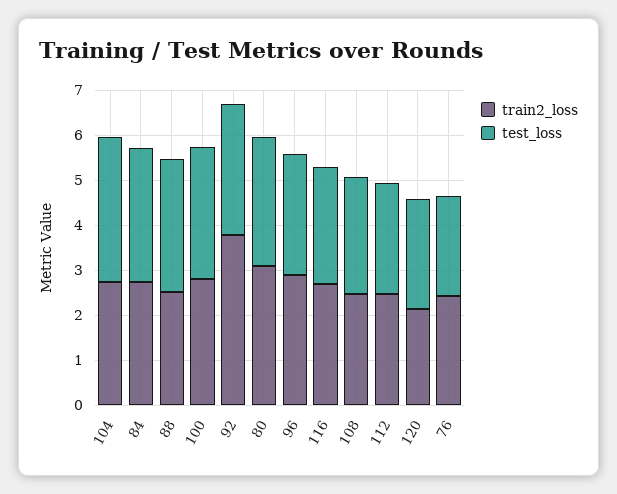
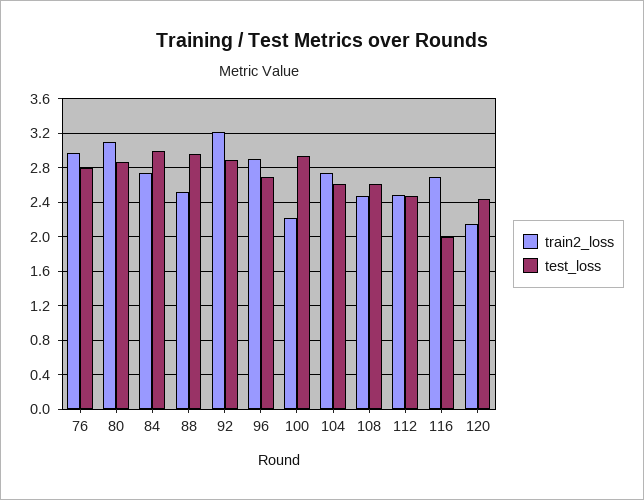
  {
    "train2_loss": {
      "104": 2.7,
      "84": 2.7,
      "88": 2.5,
-     "100": 2.8,
+     "100": 2.2,
-     "92": 3.8,
+     "92": 3.2,
      "80": 3.1,
      "96": 2.9,
      "116": 2.7,
      "108": 2.5,
      "112": 2.5,
      "120": 2.1,
-     "76": 2.4
+     "76": 3
    },
    "test_loss": {
-     "104": 3.2,
+     "104": 2.6,
      "84": 3,
      "88": 3,
      "100": 2.9,
      "92": 2.9,
      "80": 2.9,
      "96": 2.7,
-     "116": 2.6,
+     "116": 2,
      "108": 2.6,
      "112": 2.5,
      "120": 2.4,
-     "76": 2.2
+     "76": 2.8
    }
  }

